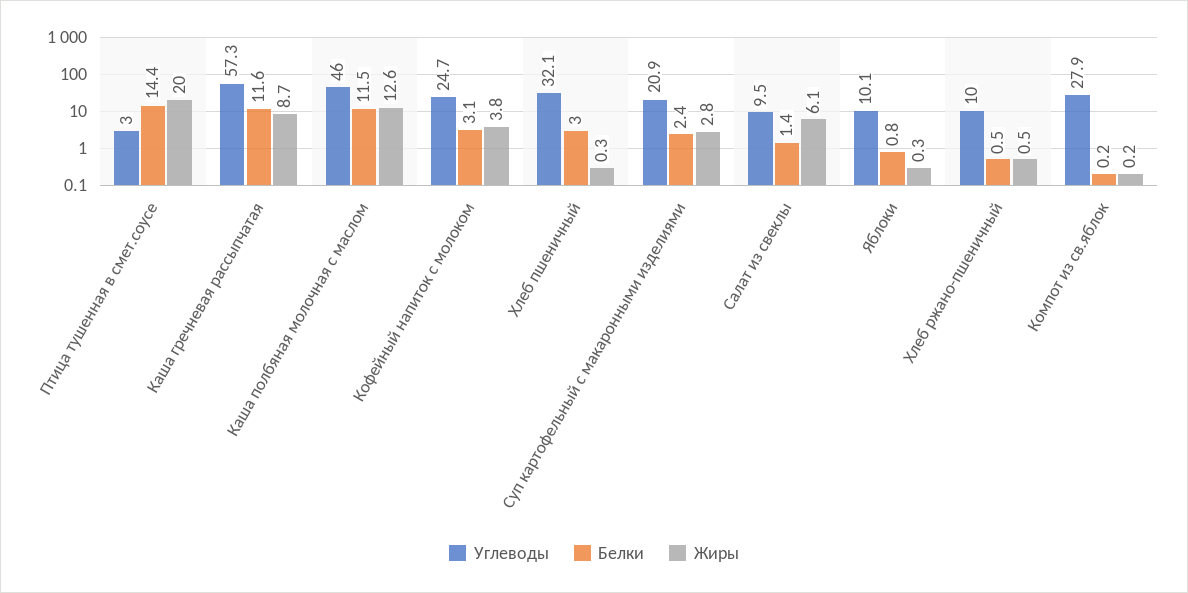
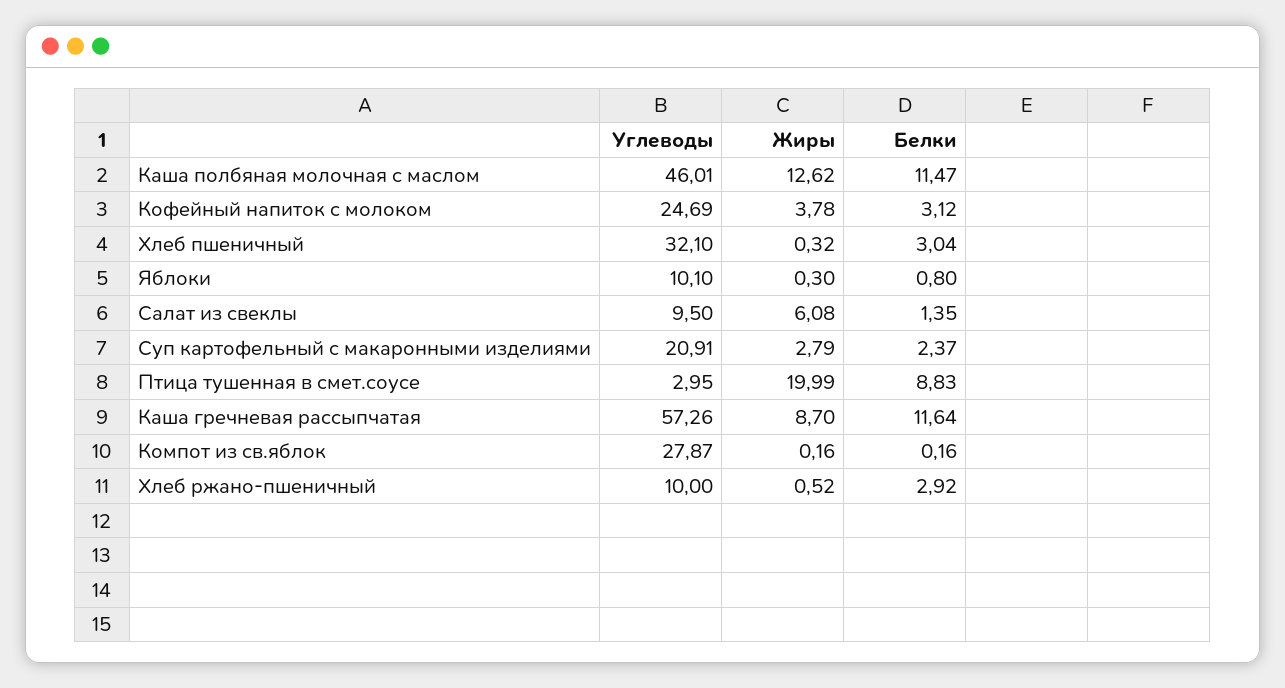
  {
    "Углеводы": {
      "Птица тушенная в смет.соусе": 2.95,
      "Каша гречневая рассыпчатая": 57.26,
      "Каша полбяная молочная с маслом": 46.01,
      "Кофейный напиток с молоком": 24.69,
      "Хлеб пшеничный": 32.1,
      "Суп картофельный с макаронными изделиями": 20.91,
      "Салат из свеклы": 9.5,
      "Яблоки": 10.1,
      "Хлеб ржано-пшеничный": 10,
      "Компот из св.яблок": 27.87
    },
    "Белки": {
-     "Птица тушенная в смет.соусе": 14.4,
+     "Птица тушенная в смет.соусе": 8.83,
      "Каша гречневая рассыпчатая": 11.64,
      "Каша полбяная молочная с маслом": 11.47,
      "Кофейный напиток с молоком": 3.12,
      "Хлеб пшеничный": 3.04,
      "Суп картофельный с макаронными изделиями": 2.37,
      "Салат из свеклы": 1.35,
      "Яблоки": 0.8,
-     "Хлеб ржано-пшеничный": 0.5,
+     "Хлеб ржано-пшеничный": 2.92,
      "Компот из св.яблок": 0.16
    },
    "Жиры": {
      "Птица тушенная в смет.соусе": 19.99,
      "Каша гречневая рассыпчатая": 8.7,
      "Каша полбяная молочная с маслом": 12.62,
      "Кофейный напиток с молоком": 3.78,
      "Хлеб пшеничный": 0.32,
      "Суп картофельный с макаронными изделиями": 2.79,
      "Салат из свеклы": 6.08,
      "Яблоки": 0.3,
      "Хлеб ржано-пшеничный": 0.52,
      "Компот из св.яблок": 0.16
    }
  }

